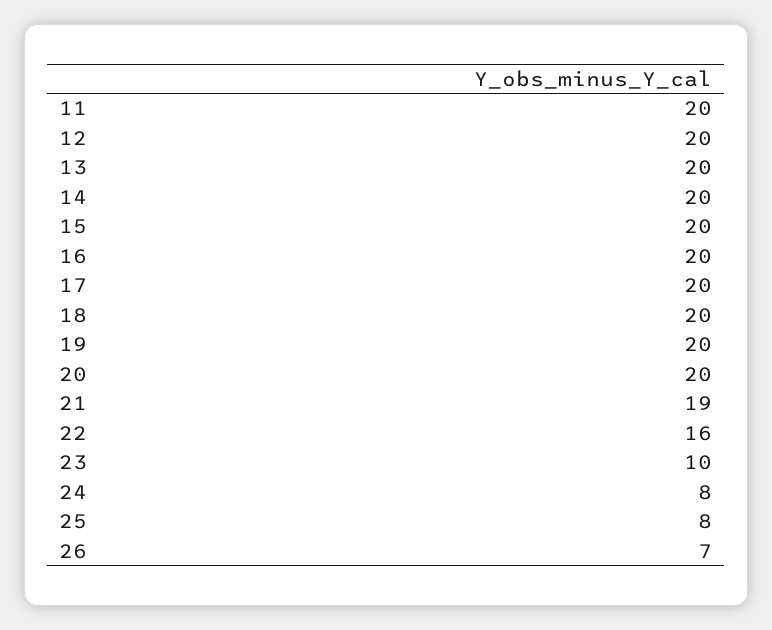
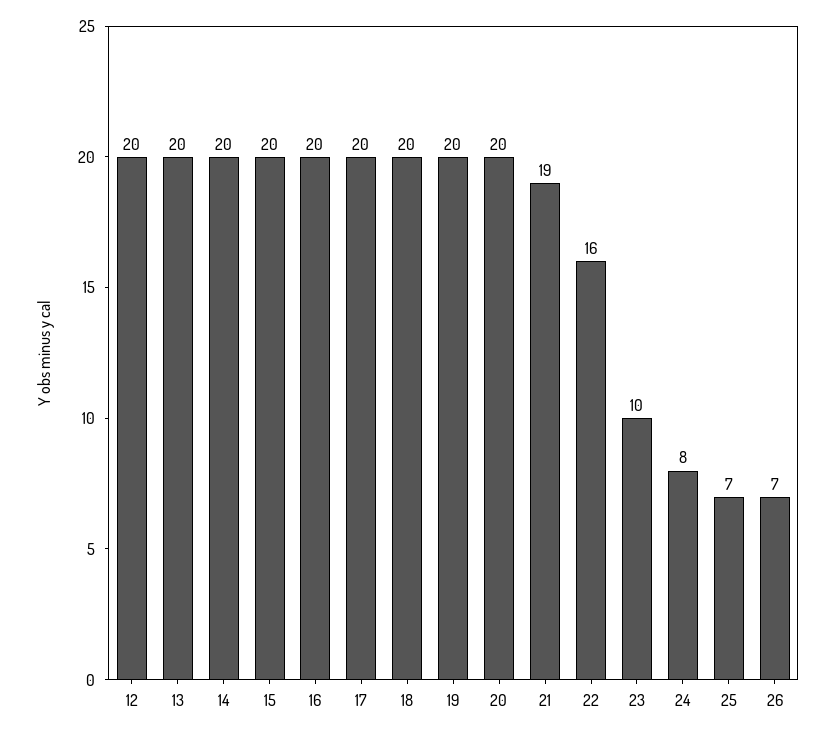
  {
-   "11": 20,
    "12": 20,
    "13": 20,
    "14": 20,
    "15": 20,
    "16": 20,
    "17": 20,
    "18": 20,
    "19": 20,
    "20": 20,
    "21": 19,
    "22": 16,
    "23": 10,
    "24": 8,
-   "25": 8,
+   "25": 7,
    "26": 7
  }

